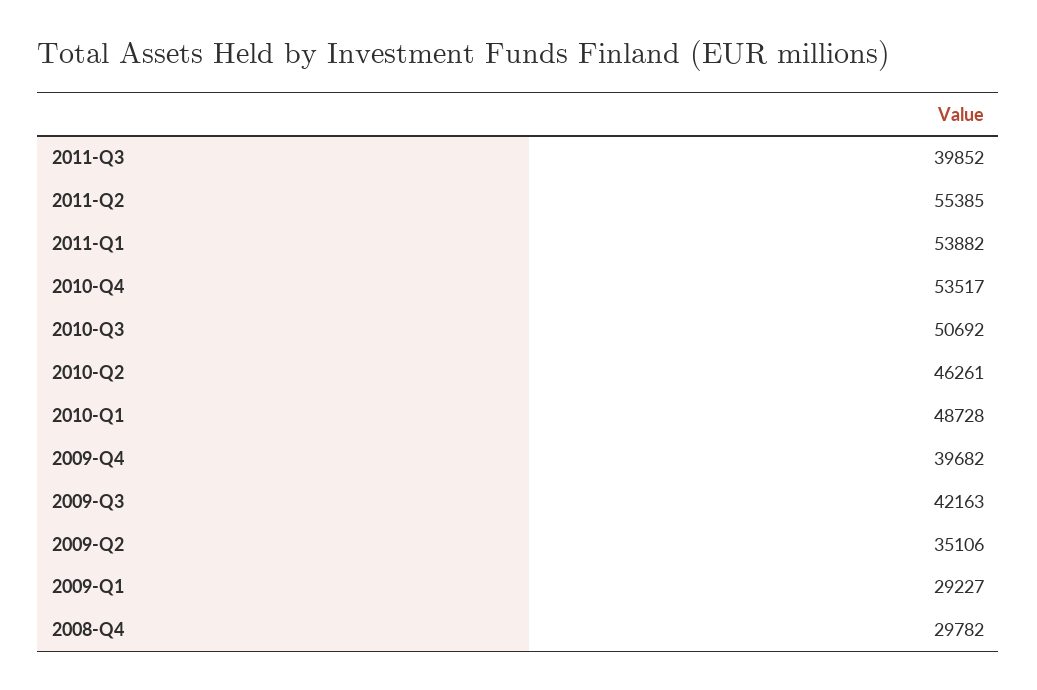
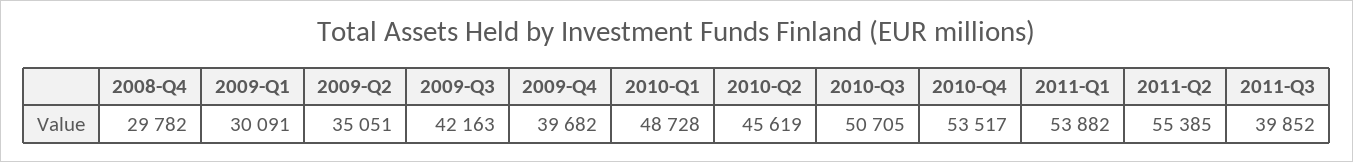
  {
    "2011-Q3": 39852,
    "2011-Q2": 55385,
    "2011-Q1": 53882,
    "2010-Q4": 53517,
-   "2010-Q3": 50692,
+   "2010-Q3": 50705,
-   "2010-Q2": 46261,
+   "2010-Q2": 45619,
    "2010-Q1": 48728,
    "2009-Q4": 39682,
    "2009-Q3": 42163,
-   "2009-Q2": 35106,
+   "2009-Q2": 35051,
-   "2009-Q1": 29227,
+   "2009-Q1": 30091,
    "2008-Q4": 29782
  }

